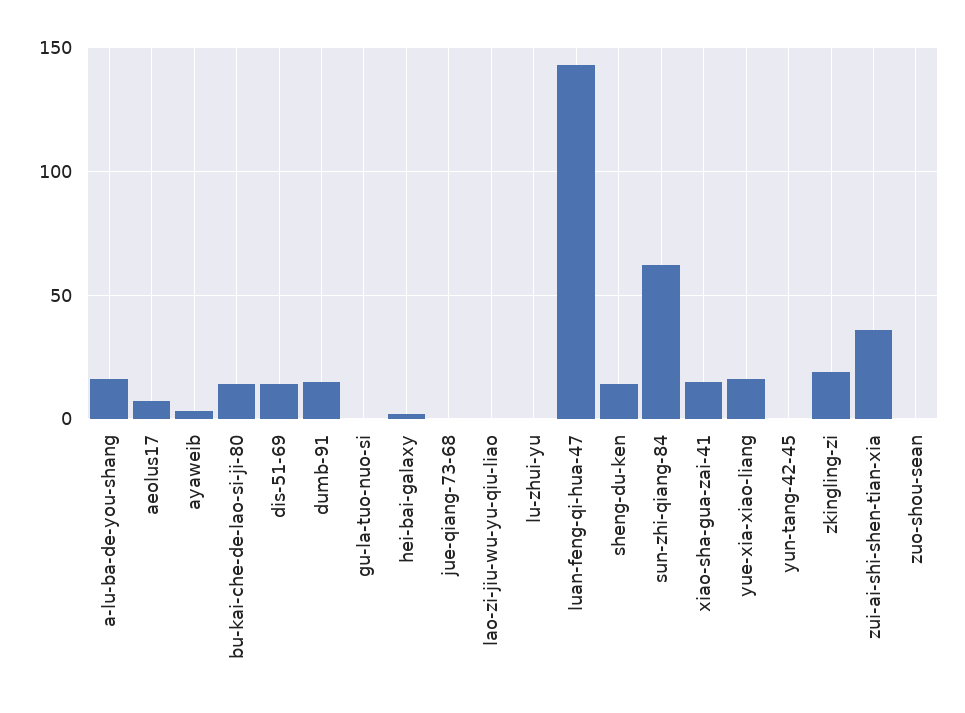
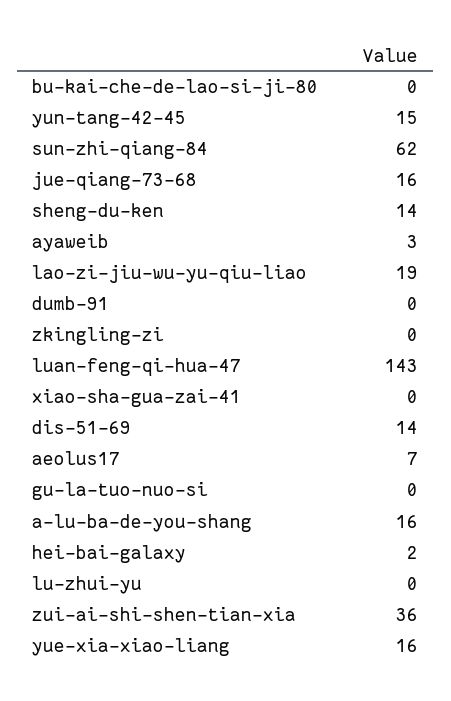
  {
    "a-lu-ba-de-you-shang": 16,
    "aeolus17": 7,
    "ayaweib": 3,
-   "bu-kai-che-de-lao-si-ji-80": 15,
+   "bu-kai-che-de-lao-si-ji-80": 0,
    "dis-51-69": 14,
-   "dumb-91": 15,
+   "dumb-91": 0,
    "gu-la-tuo-nuo-si": 0,
    "hei-bai-galaxy": 2,
-   "jue-qiang-73-68": 0,
+   "jue-qiang-73-68": 16,
-   "lao-zi-jiu-wu-yu-qiu-liao": 0,
+   "lao-zi-jiu-wu-yu-qiu-liao": 19,
    "lu-zhui-yu": 0,
    "luan-feng-qi-hua-47": 143,
    "sheng-du-ken": 14,
    "sun-zhi-qiang-84": 62,
-   "xiao-sha-gua-zai-41": 15,
+   "xiao-sha-gua-zai-41": 0,
    "yue-xia-xiao-liang": 16,
-   "yun-tang-42-45": 0,
+   "yun-tang-42-45": 15,
-   "zkingling-zi": 20,
+   "zkingling-zi": 0,
-   "zui-ai-shi-shen-tian-xia": 36,
+   "zui-ai-shi-shen-tian-xia": 36
-   "zuo-shou-sean": 0
  }

